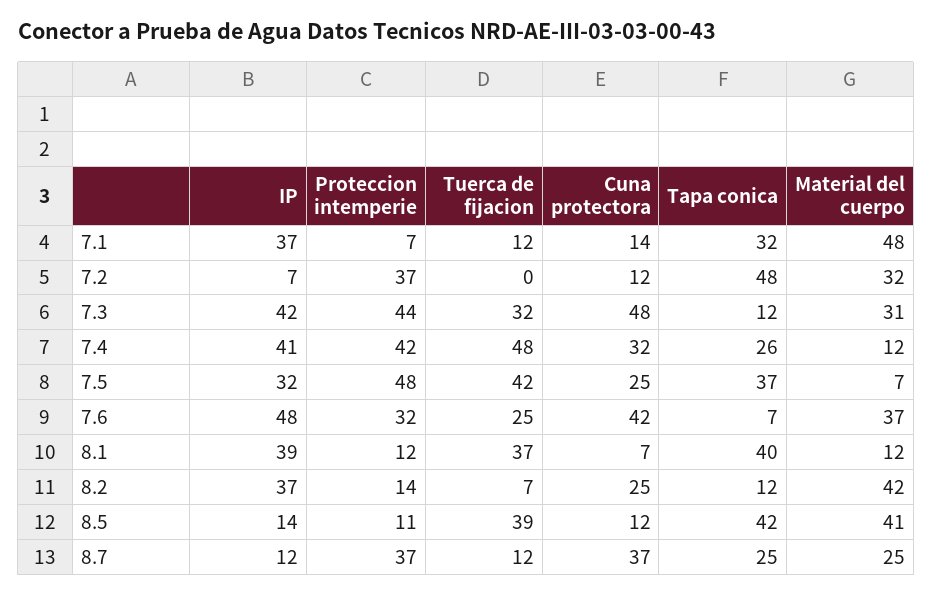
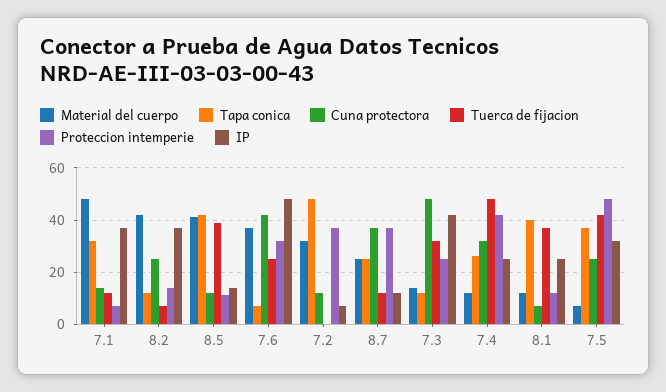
  {
    "IP": {
      "7.1": 37,
      "7.2": 7,
      "7.3": 42,
-     "7.4": 41,
+     "7.4": 25,
      "7.5": 32,
      "7.6": 48,
-     "8.1": 39,
+     "8.1": 25,
      "8.2": 37,
      "8.5": 14,
      "8.7": 12
    },
    "Proteccion intemperie": {
      "7.1": 7,
      "7.2": 37,
-     "7.3": 44,
+     "7.3": 25,
      "7.4": 42,
      "7.5": 48,
      "7.6": 32,
      "8.1": 12,
      "8.2": 14,
      "8.5": 11,
      "8.7": 37
    },
    "Tuerca de fijacion": {
      "7.1": 12,
      "7.2": 0,
      "7.3": 32,
      "7.4": 48,
      "7.5": 42,
      "7.6": 25,
      "8.1": 37,
      "8.2": 7,
      "8.5": 39,
      "8.7": 12
    },
    "Cuna protectora": {
      "7.1": 14,
      "7.2": 12,
      "7.3": 48,
      "7.4": 32,
      "7.5": 25,
      "7.6": 42,
      "8.1": 7,
      "8.2": 25,
      "8.5": 12,
      "8.7": 37
    },
    "Tapa conica": {
      "7.1": 32,
      "7.2": 48,
      "7.3": 12,
      "7.4": 26,
      "7.5": 37,
      "7.6": 7,
      "8.1": 40,
      "8.2": 12,
      "8.5": 42,
      "8.7": 25
    },
    "Material del cuerpo": {
      "7.1": 48,
      "7.2": 32,
-     "7.3": 31,
+     "7.3": 15,
      "7.4": 12,
      "7.5": 7,
      "7.6": 37,
      "8.1": 12,
      "8.2": 42,
      "8.5": 41,
      "8.7": 25
    }
  }

